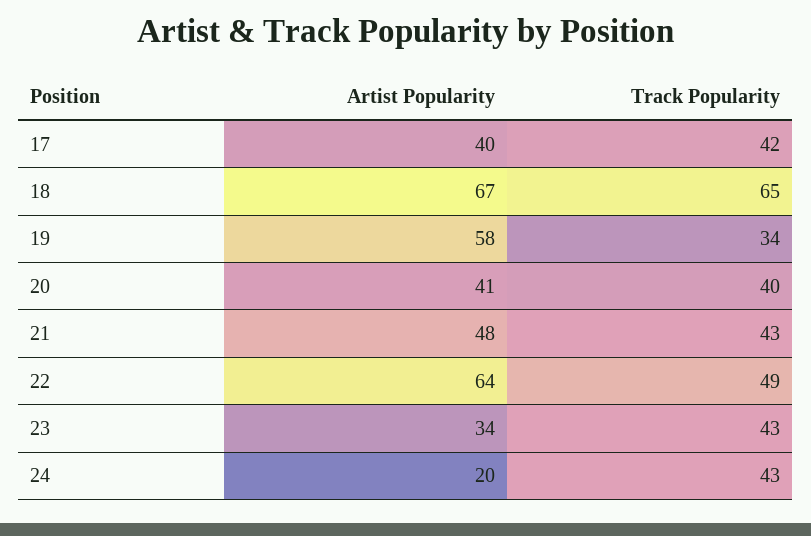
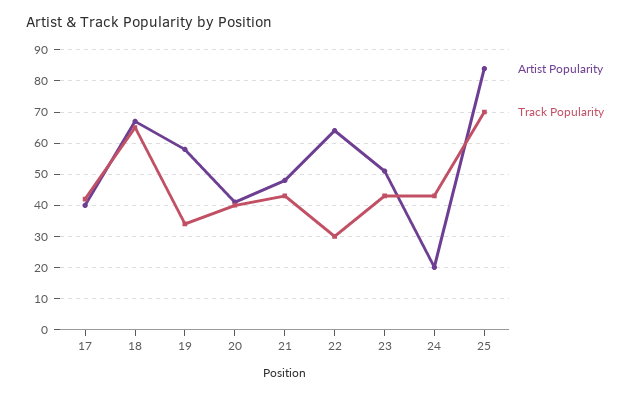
  {
    "Artist Popularity": {
      "17": 40,
      "18": 67,
      "19": 58,
      "20": 41,
      "21": 48,
      "22": 64,
-     "23": 34,
+     "23": 50,
-     "24": 20
+     "24": 20,
+     "25": 85
    },
    "Track Popularity": {
      "17": 42,
      "18": 65,
      "19": 34,
      "20": 40,
      "21": 43,
-     "22": 49,
+     "22": 30,
      "23": 43,
-     "24": 43
+     "24": 43,
+     "25": 70
    }
  }

